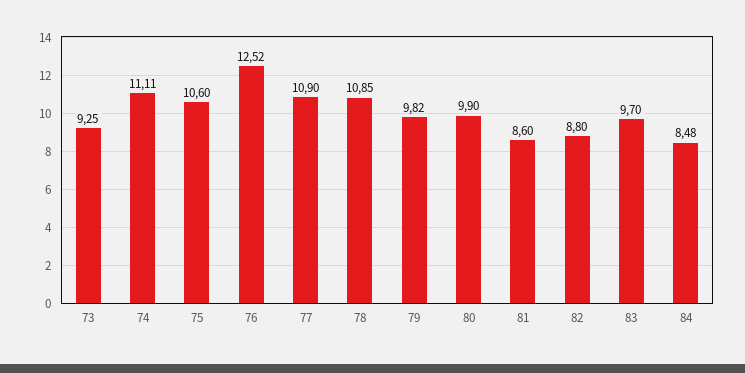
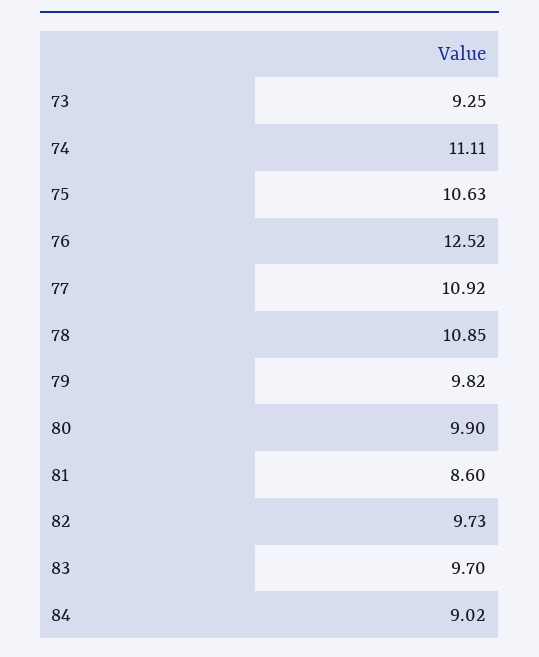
  {
    "73": 9.25,
    "74": 11.11,
-   "75": 10.6,
+   "75": 10.63,
    "76": 12.52,
-   "77": 10.9,
+   "77": 10.92,
    "78": 10.85,
    "79": 9.82,
    "80": 9.9,
    "81": 8.6,
-   "82": 8.8,
+   "82": 9.73,
    "83": 9.7,
-   "84": 8.48
+   "84": 9.02
  }

